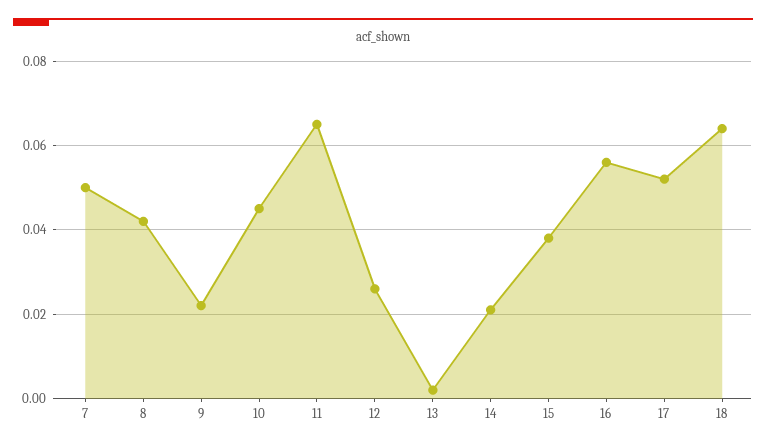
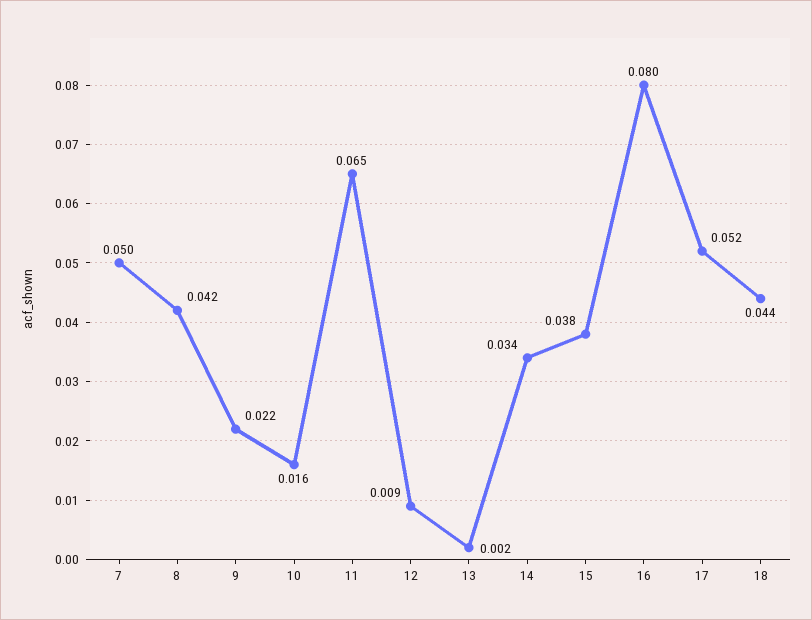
  {
    "7": 0.05,
    "8": 0.042,
    "9": 0.022,
-   "10": 0.045,
+   "10": 0.016,
    "11": 0.065,
-   "12": 0.025,
+   "12": 0.009,
    "13": 0.002,
-   "14": 0.02,
+   "14": 0.034,
    "15": 0.038,
-   "16": 0.055,
+   "16": 0.08,
    "17": 0.052,
-   "18": 0.065
+   "18": 0.044
  }

